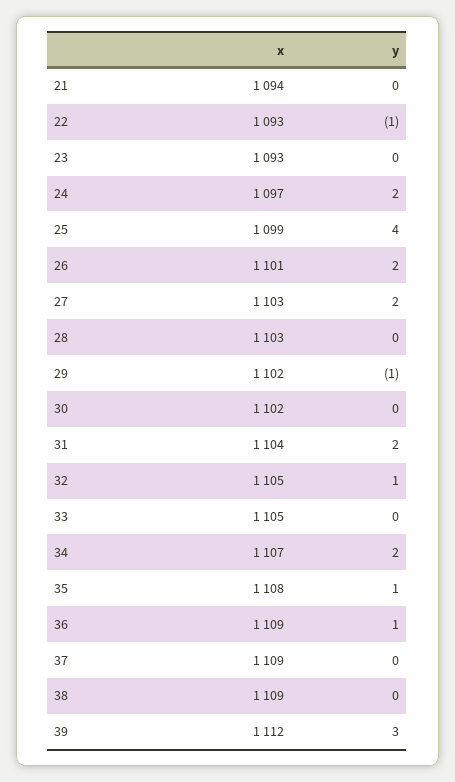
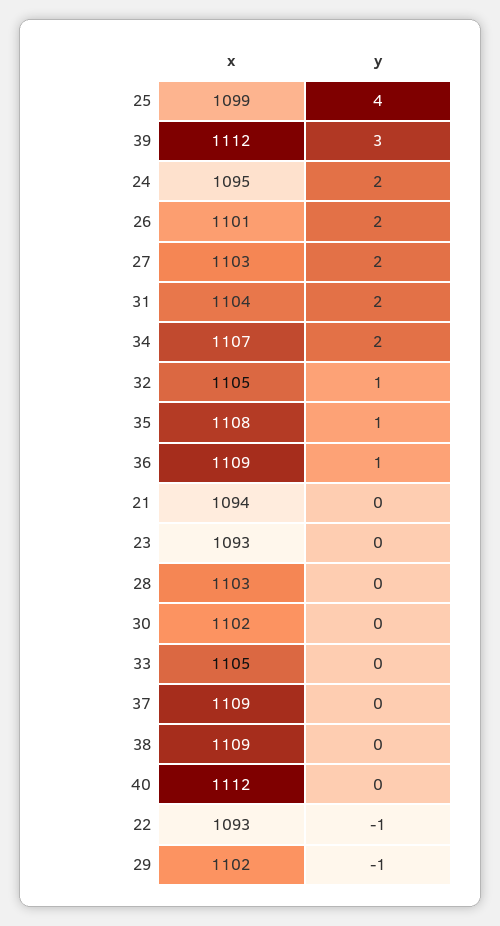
  {
    "x": {
      "21": 1094,
      "22": 1093,
      "23": 1093,
-     "24": 1097,
+     "24": 1095,
      "25": 1099,
      "26": 1101,
      "27": 1103,
      "28": 1103,
      "29": 1102,
      "30": 1102,
      "31": 1104,
      "32": 1105,
      "33": 1105,
      "34": 1107,
      "35": 1108,
      "36": 1109,
      "37": 1109,
      "38": 1109,
-     "39": 1112
+     "39": 1112,
+     "40": 1112
    },
    "y": {
      "21": 0,
      "22": -1,
      "23": 0,
      "24": 2,
      "25": 4,
      "26": 2,
      "27": 2,
      "28": 0,
      "29": -1,
      "30": 0,
      "31": 2,
      "32": 1,
      "33": 0,
      "34": 2,
      "35": 1,
      "36": 1,
      "37": 0,
      "38": 0,
-     "39": 3
+     "39": 3,
+     "40": 0
    }
  }

